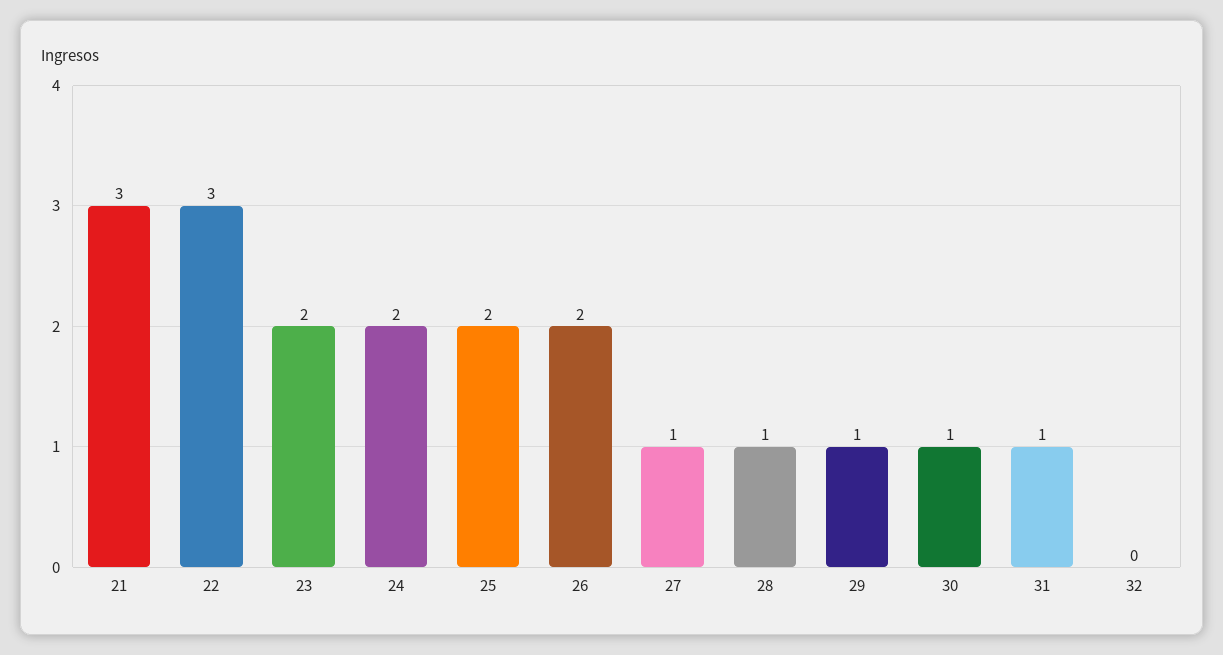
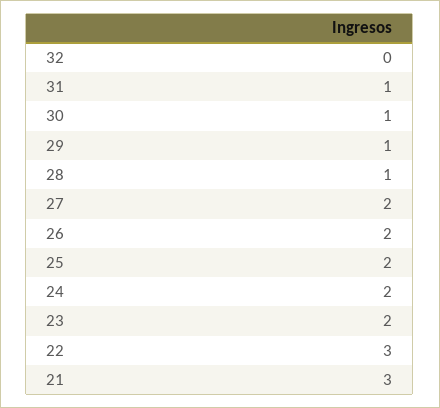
  {
    "21": 3,
    "22": 3,
    "23": 2,
    "24": 2,
    "25": 2,
    "26": 2,
-   "27": 1,
+   "27": 2,
    "28": 1,
    "29": 1,
    "30": 1,
    "31": 1,
    "32": 0
  }

